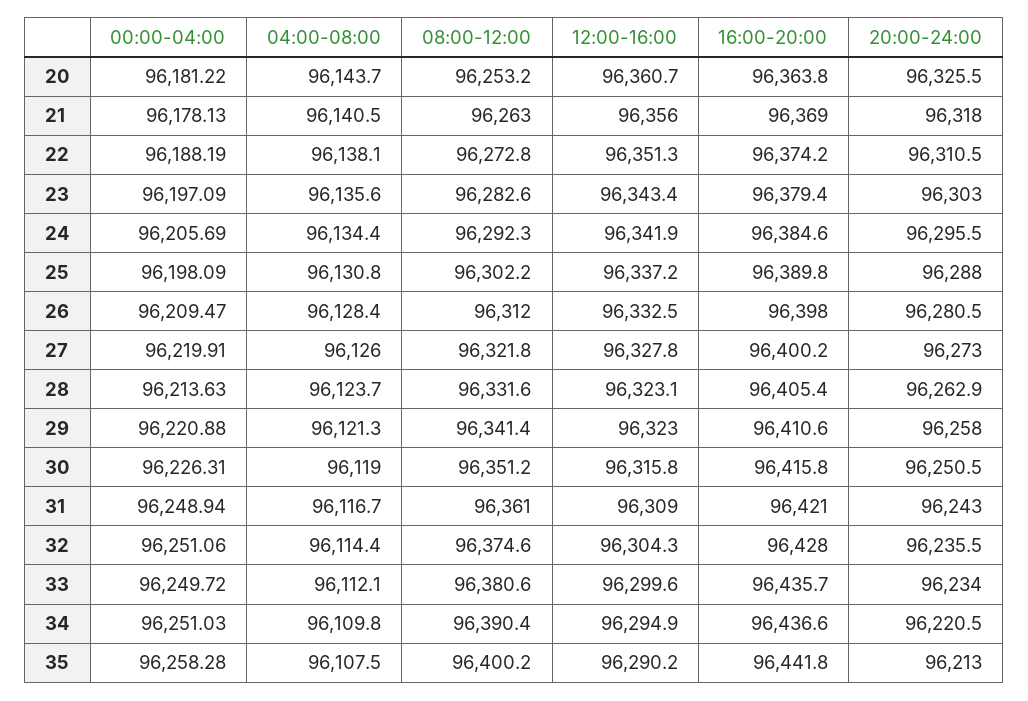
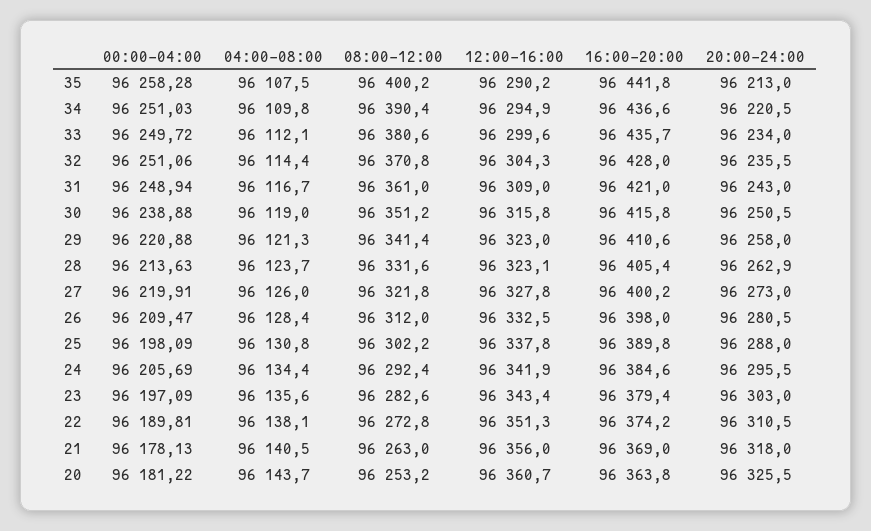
  {
    "00:00-04:00": {
      "20": 96181.22,
      "21": 96178.13,
-     "22": 96188.19,
+     "22": 96189.81,
      "23": 96197.09,
      "24": 96205.69,
      "25": 96198.09,
      "26": 96209.47,
      "27": 96219.91,
      "28": 96213.63,
      "29": 96220.88,
-     "30": 96226.31,
+     "30": 96238.88,
      "31": 96248.94,
      "32": 96251.06,
      "33": 96249.72,
      "34": 96251.03,
      "35": 96258.28
    },
    "04:00-08:00": {
      "20": 96143.7,
      "21": 96140.5,
      "22": 96138.1,
      "23": 96135.6,
      "24": 96134.4,
      "25": 96130.8,
      "26": 96128.4,
      "27": 96126,
      "28": 96123.7,
      "29": 96121.3,
      "30": 96119,
      "31": 96116.7,
      "32": 96114.4,
      "33": 96112.1,
      "34": 96109.8,
      "35": 96107.5
    },
    "08:00-12:00": {
      "20": 96253.2,
      "21": 96263,
      "22": 96272.8,
      "23": 96282.6,
-     "24": 96292.3,
+     "24": 96292.4,
      "25": 96302.2,
      "26": 96312,
      "27": 96321.8,
      "28": 96331.6,
      "29": 96341.4,
      "30": 96351.2,
      "31": 96361,
-     "32": 96374.6,
+     "32": 96370.8,
      "33": 96380.6,
      "34": 96390.4,
      "35": 96400.2
    },
    "12:00-16:00": {
      "20": 96360.7,
      "21": 96356,
      "22": 96351.3,
      "23": 96343.4,
      "24": 96341.9,
-     "25": 96337.2,
+     "25": 96337.8,
      "26": 96332.5,
      "27": 96327.8,
      "28": 96323.1,
      "29": 96323,
      "30": 96315.8,
      "31": 96309,
      "32": 96304.3,
      "33": 96299.6,
      "34": 96294.9,
      "35": 96290.2
    },
    "16:00-20:00": {
      "20": 96363.8,
      "21": 96369,
      "22": 96374.2,
      "23": 96379.4,
      "24": 96384.6,
      "25": 96389.8,
      "26": 96398,
      "27": 96400.2,
      "28": 96405.4,
      "29": 96410.6,
      "30": 96415.8,
      "31": 96421,
      "32": 96428,
      "33": 96435.7,
      "34": 96436.6,
      "35": 96441.8
    },
    "20:00-24:00": {
      "20": 96325.5,
      "21": 96318,
      "22": 96310.5,
      "23": 96303,
      "24": 96295.5,
      "25": 96288,
      "26": 96280.5,
      "27": 96273,
      "28": 96262.9,
      "29": 96258,
      "30": 96250.5,
      "31": 96243,
      "32": 96235.5,
      "33": 96234,
      "34": 96220.5,
      "35": 96213
    }
  }

